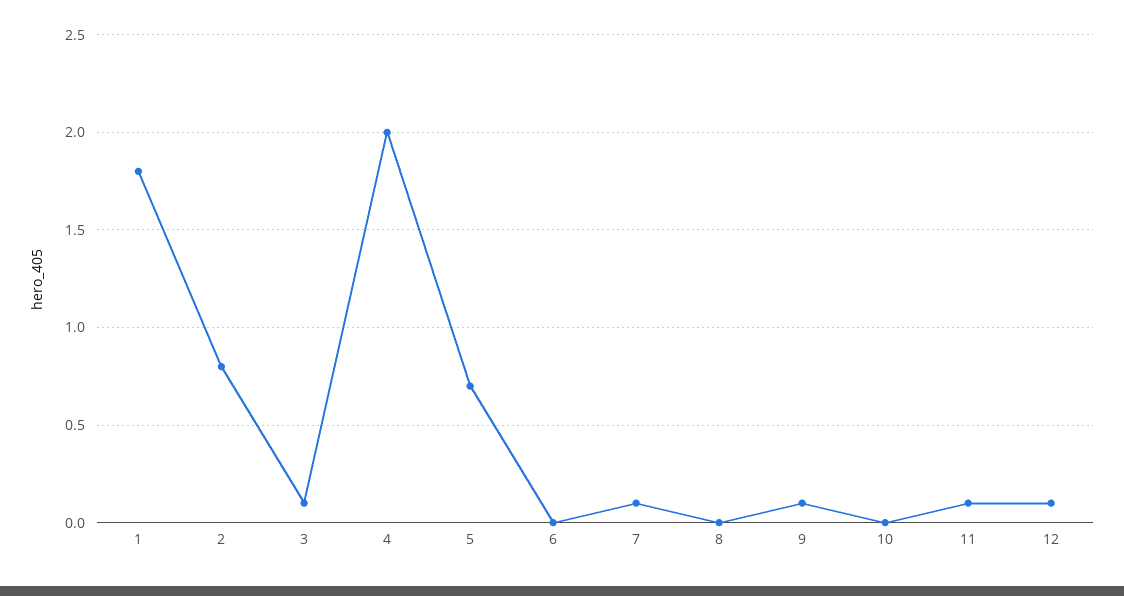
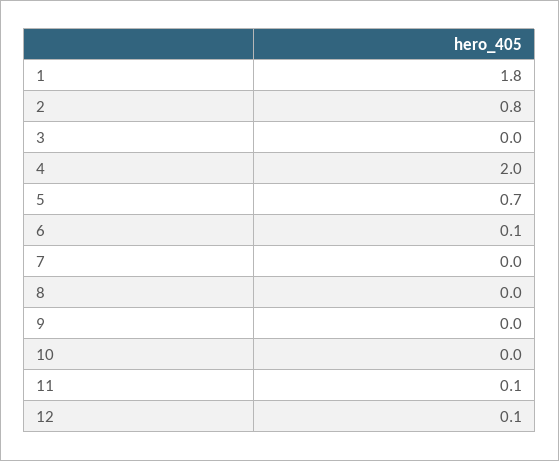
  {
    "1": 1.8,
    "2": 0.8,
-   "3": 0.1,
+   "3": 0,
    "4": 2,
    "5": 0.7,
-   "6": 0,
+   "6": 0.1,
-   "7": 0.1,
+   "7": 0,
    "8": 0,
-   "9": 0.1,
+   "9": 0,
    "10": 0,
    "11": 0.1,
    "12": 0.1
  }

